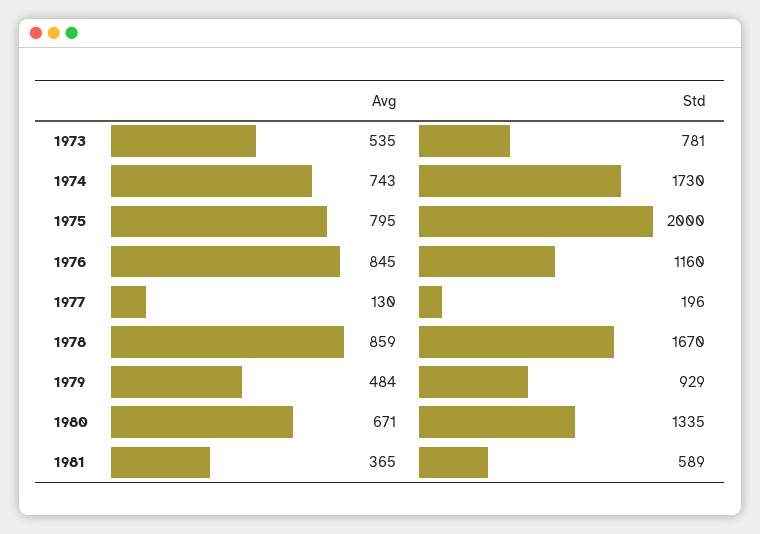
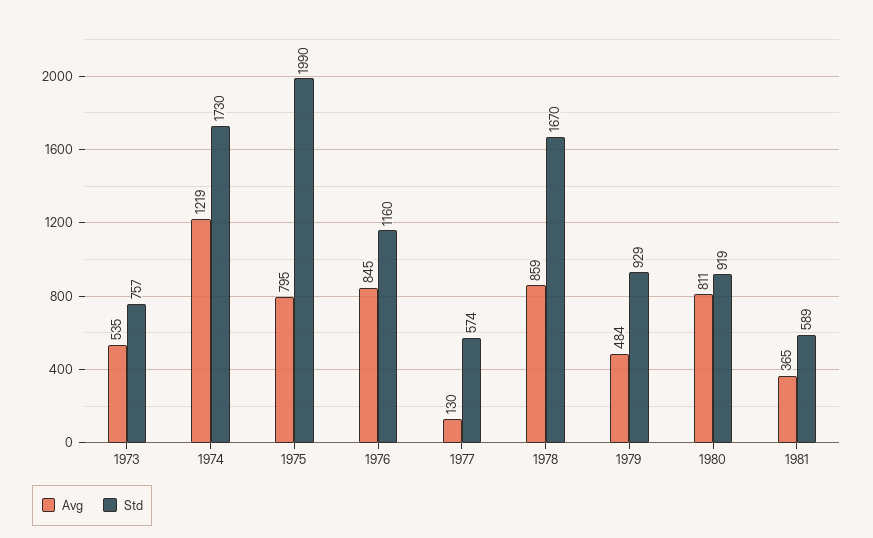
  {
    "Avg": {
      "1973": 535,
-     "1974": 743,
+     "1974": 1219,
      "1975": 795,
      "1976": 845,
      "1977": 130,
      "1978": 859,
      "1979": 484,
-     "1980": 671,
+     "1980": 811,
      "1981": 365
    },
    "Std": {
-     "1973": 781,
+     "1973": 757,
      "1974": 1730,
-     "1975": 2000,
+     "1975": 1990,
      "1976": 1160,
-     "1977": 196,
+     "1977": 574,
      "1978": 1670,
      "1979": 929,
-     "1980": 1335,
+     "1980": 919,
      "1981": 589
    }
  }

